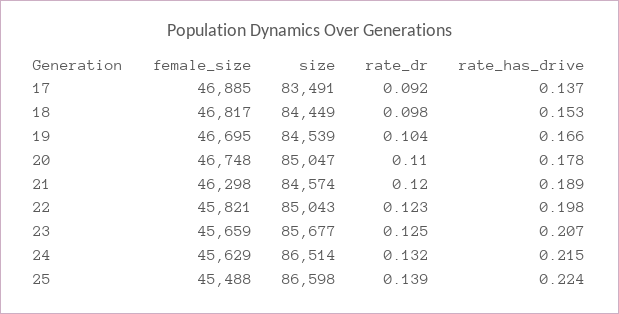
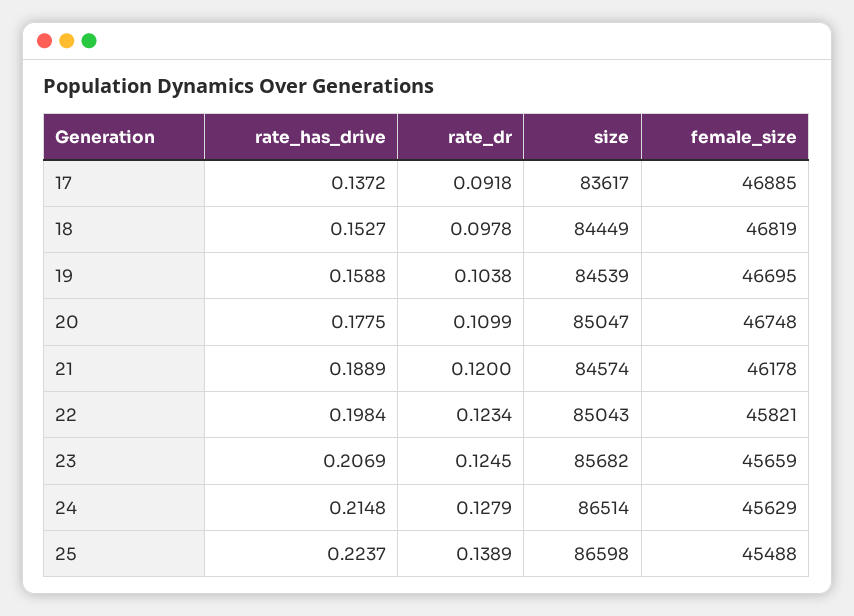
  {
    "female_size": {
      "17": 46885,
-     "18": 46817,
+     "18": 46819,
      "19": 46695,
      "20": 46748,
-     "21": 46298,
+     "21": 46178,
      "22": 45821,
      "23": 45659,
      "24": 45629,
      "25": 45488
    },
    "size": {
-     "17": 83491,
+     "17": 83617,
      "18": 84449,
      "19": 84539,
      "20": 85047,
      "21": 84574,
      "22": 85043,
-     "23": 85677,
+     "23": 85682,
      "24": 86514,
      "25": 86598
    },
    "rate_dr": {
      "17": 0.0918,
      "18": 0.0978,
      "19": 0.1038,
      "20": 0.1099,
      "21": 0.12,
      "22": 0.1234,
      "23": 0.1245,
-     "24": 0.132,
+     "24": 0.1279,
      "25": 0.1389
    },
    "rate_has_drive": {
      "17": 0.1372,
      "18": 0.1527,
-     "19": 0.166,
+     "19": 0.1588,
      "20": 0.1775,
      "21": 0.1889,
      "22": 0.1984,
      "23": 0.2069,
      "24": 0.2148,
      "25": 0.2237
    }
  }

